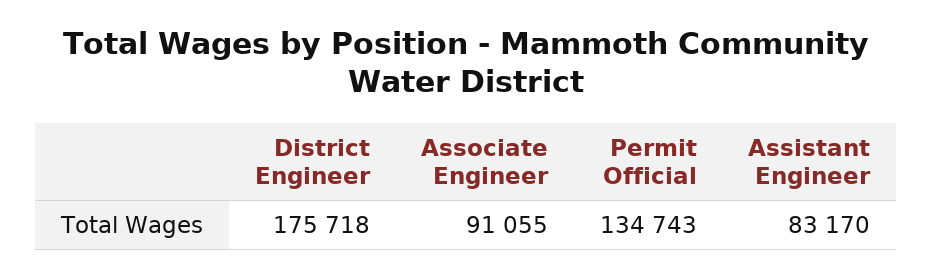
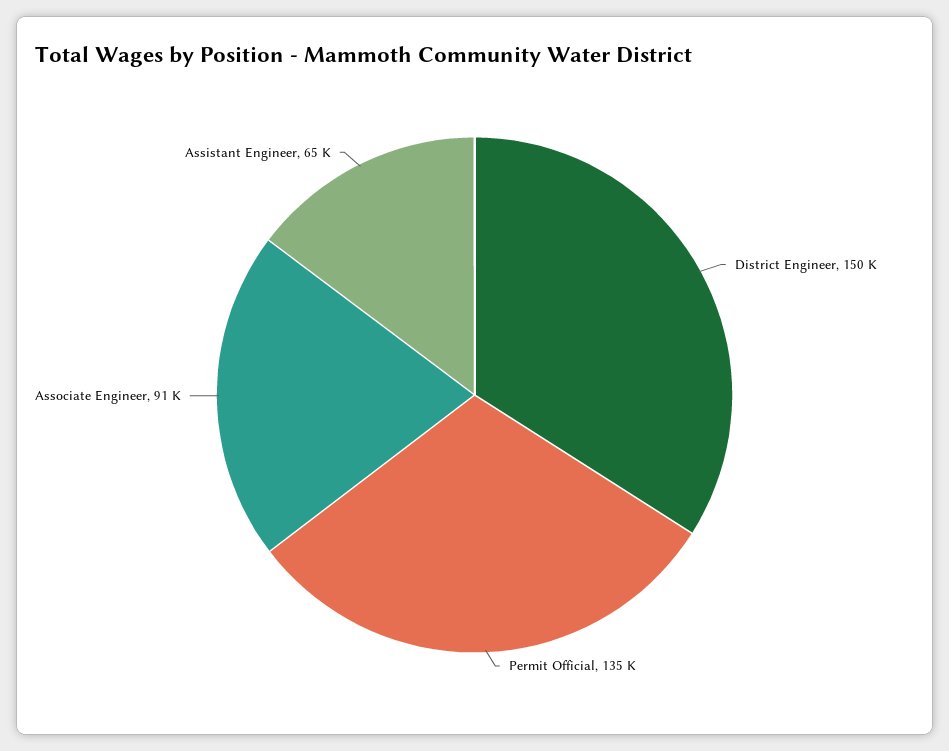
  {
-   "District Engineer": 175718,
+   "District Engineer": 150000,
    "Associate Engineer": 91055,
    "Permit Official": 134743,
-   "Assistant Engineer": 83170
+   "Assistant Engineer": 65000
  }

